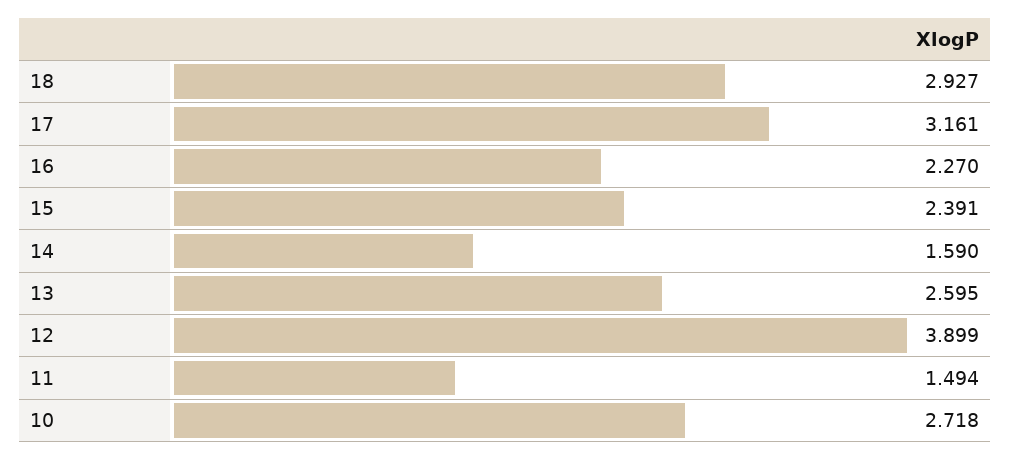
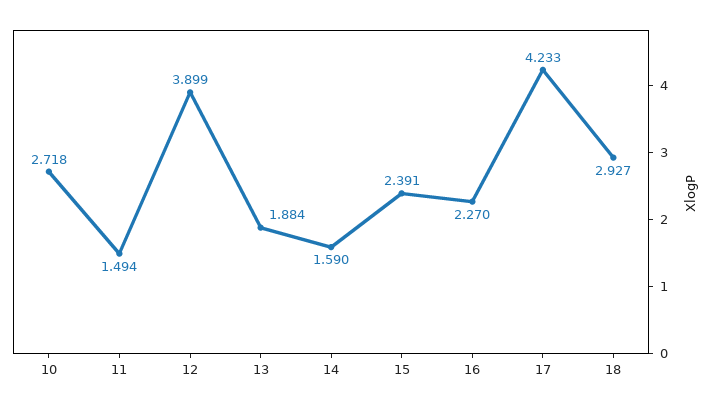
  {
    "18": 2.927,
-   "17": 3.161,
+   "17": 4.233,
    "16": 2.27,
    "15": 2.391,
    "14": 1.59,
-   "13": 2.595,
+   "13": 1.884,
    "12": 3.899,
    "11": 1.494,
    "10": 2.718
  }

